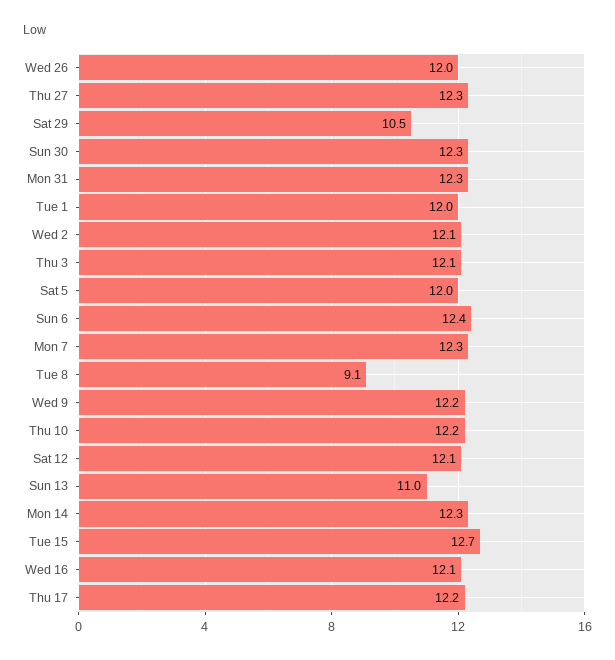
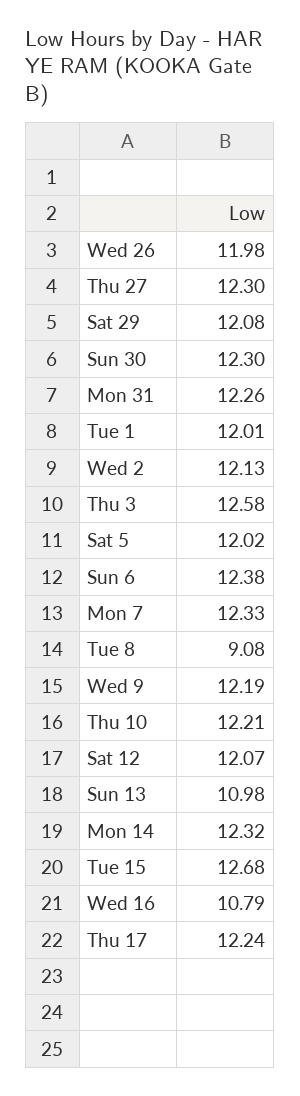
  {
    "Wed 26": 11.98,
    "Thu 27": 12.3,
-   "Sat 29": 10.5,
+   "Sat 29": 12.08,
    "Sun 30": 12.3,
    "Mon 31": 12.26,
    "Tue 1": 12.01,
    "Wed 2": 12.13,
-   "Thu 3": 12.1,
+   "Thu 3": 12.58,
    "Sat 5": 12.02,
    "Sun 6": 12.38,
    "Mon 7": 12.33,
    "Tue 8": 9.08,
    "Wed 9": 12.19,
    "Thu 10": 12.21,
    "Sat 12": 12.07,
    "Sun 13": 10.98,
    "Mon 14": 12.32,
    "Tue 15": 12.68,
-   "Wed 16": 12.1,
+   "Wed 16": 10.79,
    "Thu 17": 12.24
  }

